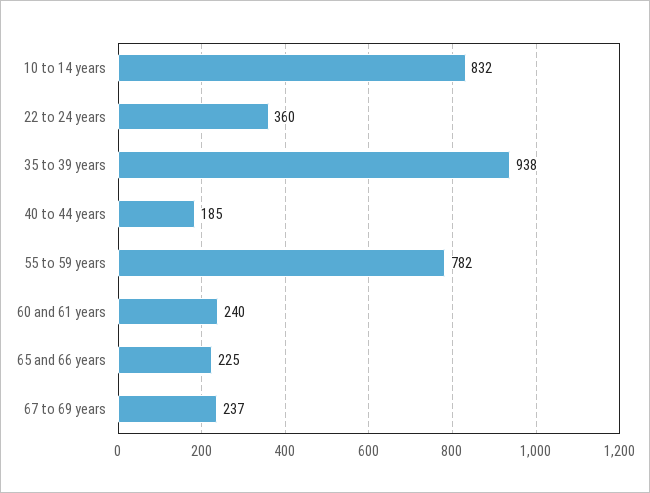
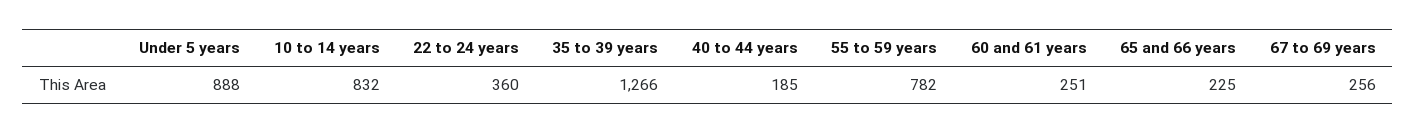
  {
    "10 to 14 years": 832,
    "22 to 24 years": 360,
-   "35 to 39 years": 938,
+   "35 to 39 years": 1266,
    "40 to 44 years": 185,
    "55 to 59 years": 782,
-   "60 and 61 years": 240,
+   "60 and 61 years": 251,
    "65 and 66 years": 225,
-   "67 to 69 years": 237
+   "67 to 69 years": 256,
+   "Under 5 years": 888
  }

